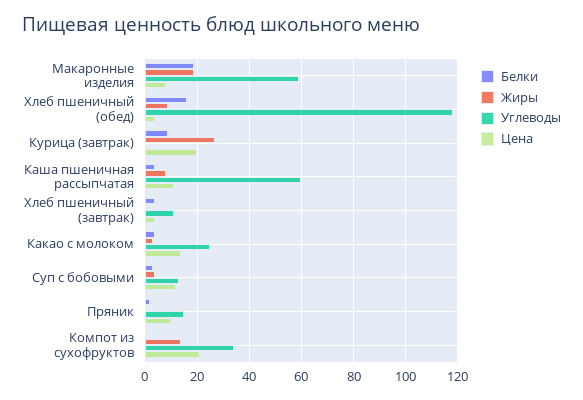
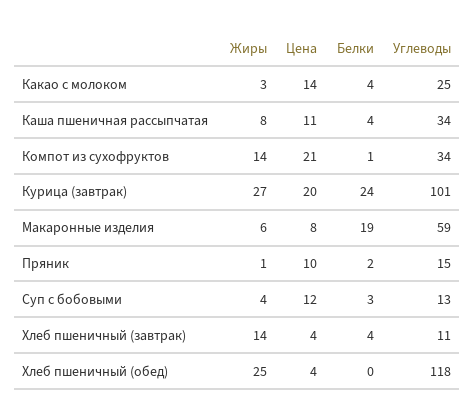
  {
    "Белки": {
      "Макаронные изделия": 19,
-     "Хлеб пшеничный (обед)": 15,
+     "Хлеб пшеничный (обед)": 0,
-     "Курица (завтрак)": 10,
+     "Курица (завтрак)": 24,
      "Каша пшеничная рассыпчатая": 4,
      "Хлеб пшеничный (завтрак)": 4,
      "Какао с молоком": 4,
      "Суп с бобовыми": 3,
      "Пряник": 2,
      "Компот из сухофруктов": 1
    },
    "Жиры": {
-     "Макаронные изделия": 20,
+     "Макаронные изделия": 6,
-     "Хлеб пшеничный (обед)": 10,
+     "Хлеб пшеничный (обед)": 25,
      "Курица (завтрак)": 27,
      "Каша пшеничная рассыпчатая": 8,
-     "Хлеб пшеничный (завтрак)": 0,
+     "Хлеб пшеничный (завтрак)": 14,
      "Какао с молоком": 3,
      "Суп с бобовыми": 4,
      "Пряник": 1,
      "Компот из сухофруктов": 14
    },
    "Углеводы": {
      "Макаронные изделия": 59,
      "Хлеб пшеничный (обед)": 118,
-     "Курица (завтрак)": 0,
+     "Курица (завтрак)": 101,
-     "Каша пшеничная рассыпчатая": 60,
+     "Каша пшеничная рассыпчатая": 34,
      "Хлеб пшеничный (завтрак)": 11,
      "Какао с молоком": 25,
      "Суп с бобовыми": 13,
      "Пряник": 15,
      "Компот из сухофруктов": 34
    },
    "Цена": {
      "Макаронные изделия": 8,
      "Хлеб пшеничный (обед)": 4,
      "Курица (завтрак)": 20,
      "Каша пшеничная рассыпчатая": 11,
      "Хлеб пшеничный (завтрак)": 4,
      "Какао с молоком": 14,
      "Суп с бобовыми": 12,
      "Пряник": 10,
      "Компот из сухофруктов": 21
    }
  }

